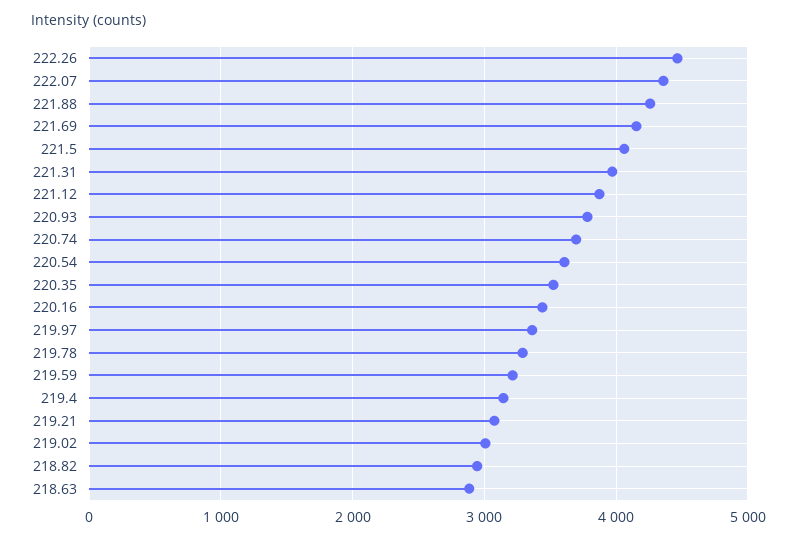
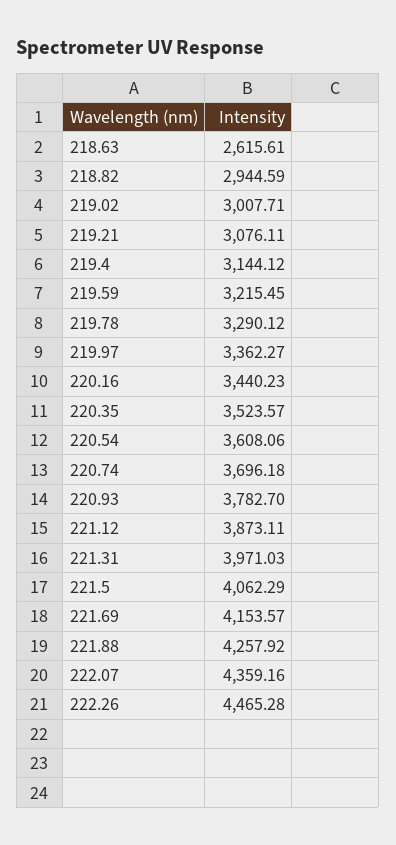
  {
    "222.26": 4465.28,
    "222.07": 4359.16,
    "221.88": 4257.92,
    "221.69": 4153.57,
    "221.5": 4062.29,
    "221.31": 3971.03,
    "221.12": 3873.11,
    "220.93": 3782.7,
    "220.74": 3696.18,
    "220.54": 3608.06,
    "220.35": 3523.57,
    "220.16": 3440.23,
    "219.97": 3362.27,
    "219.78": 3290.12,
    "219.59": 3215.45,
    "219.4": 3144.12,
    "219.21": 3076.11,
    "219.02": 3007.71,
    "218.82": 2944.59,
-   "218.63": 2900
+   "218.63": 2615.61
  }

